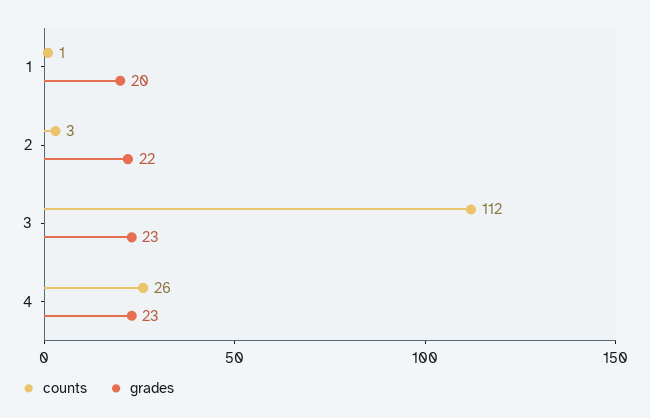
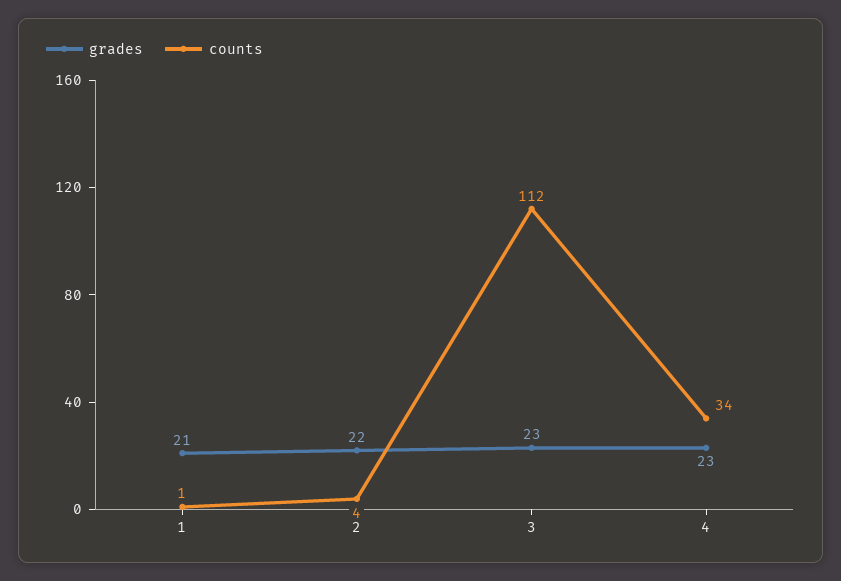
  {
    "counts": {
      "1": 1,
-     "2": 3,
+     "2": 4,
      "3": 112,
-     "4": 26
+     "4": 34
    },
    "grades": {
-     "1": 20,
+     "1": 21,
      "2": 22,
      "3": 23,
      "4": 23
    }
  }

